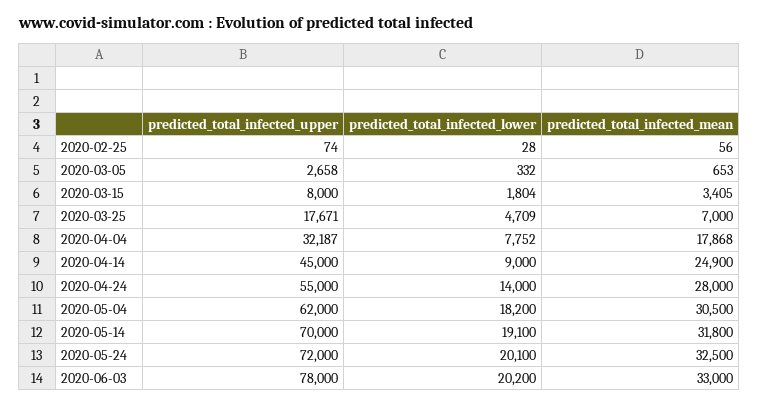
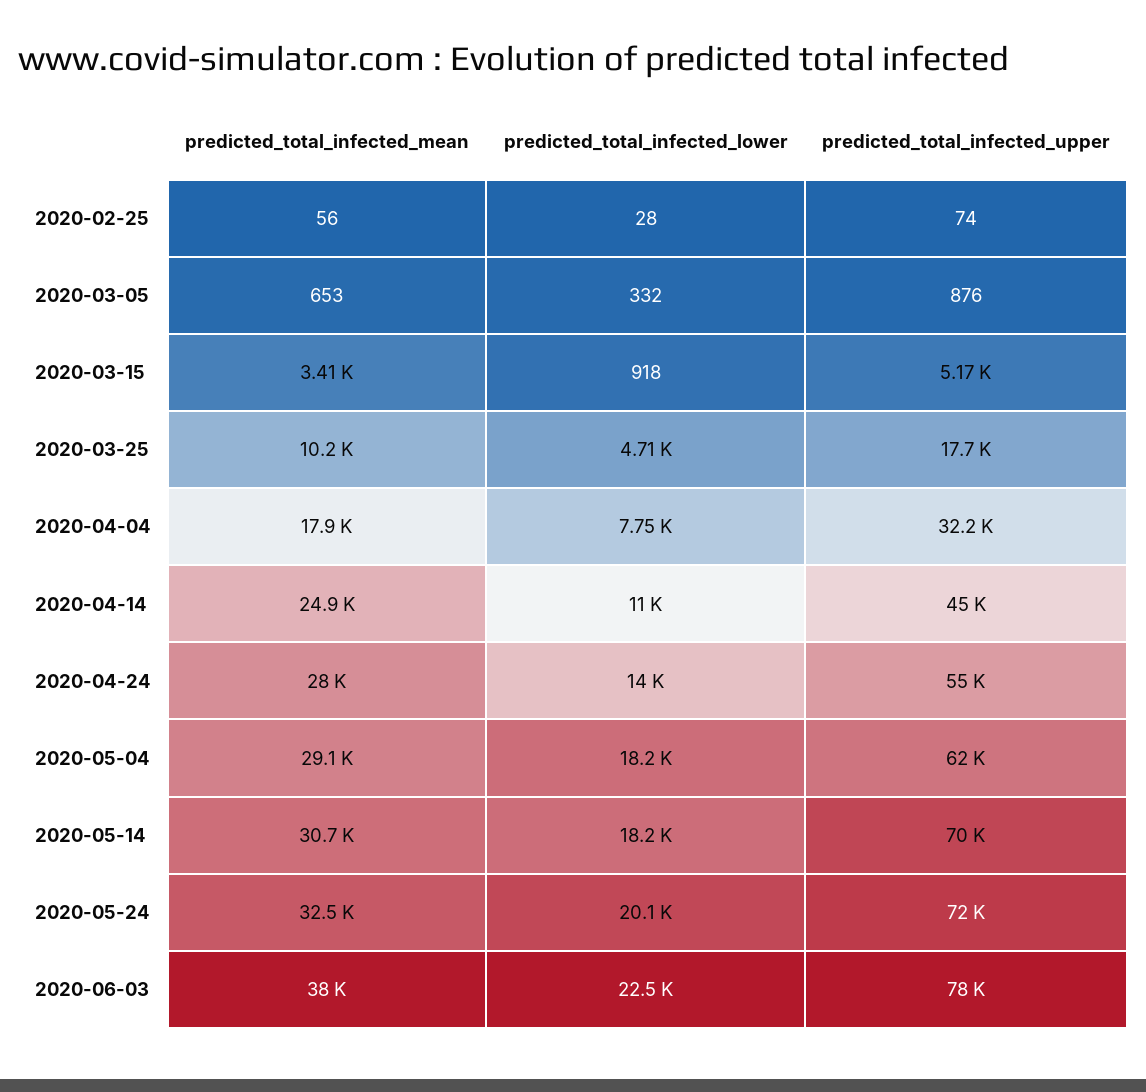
  {
    "predicted_total_infected_upper": {
      "2020-02-25": 74,
-     "2020-03-05": 2658,
+     "2020-03-05": 876,
-     "2020-03-15": 8000,
+     "2020-03-15": 5170,
      "2020-03-25": 17671,
      "2020-04-04": 32187,
      "2020-04-14": 45000,
      "2020-04-24": 55000,
      "2020-05-04": 62000,
      "2020-05-14": 70000,
      "2020-05-24": 72000,
      "2020-06-03": 78000
    },
    "predicted_total_infected_lower": {
      "2020-02-25": 28,
      "2020-03-05": 332,
-     "2020-03-15": 1804,
+     "2020-03-15": 918,
      "2020-03-25": 4709,
      "2020-04-04": 7752,
-     "2020-04-14": 9000,
+     "2020-04-14": 11000,
      "2020-04-24": 14000,
      "2020-05-04": 18200,
-     "2020-05-14": 19100,
+     "2020-05-14": 18200,
      "2020-05-24": 20100,
-     "2020-06-03": 20200
+     "2020-06-03": 22500
    },
    "predicted_total_infected_mean": {
      "2020-02-25": 56,
      "2020-03-05": 653,
      "2020-03-15": 3405,
-     "2020-03-25": 7000,
+     "2020-03-25": 10200,
      "2020-04-04": 17868,
      "2020-04-14": 24900,
      "2020-04-24": 28000,
-     "2020-05-04": 30500,
+     "2020-05-04": 29100,
-     "2020-05-14": 31800,
+     "2020-05-14": 30700,
      "2020-05-24": 32500,
-     "2020-06-03": 33000
+     "2020-06-03": 38000
    }
  }

